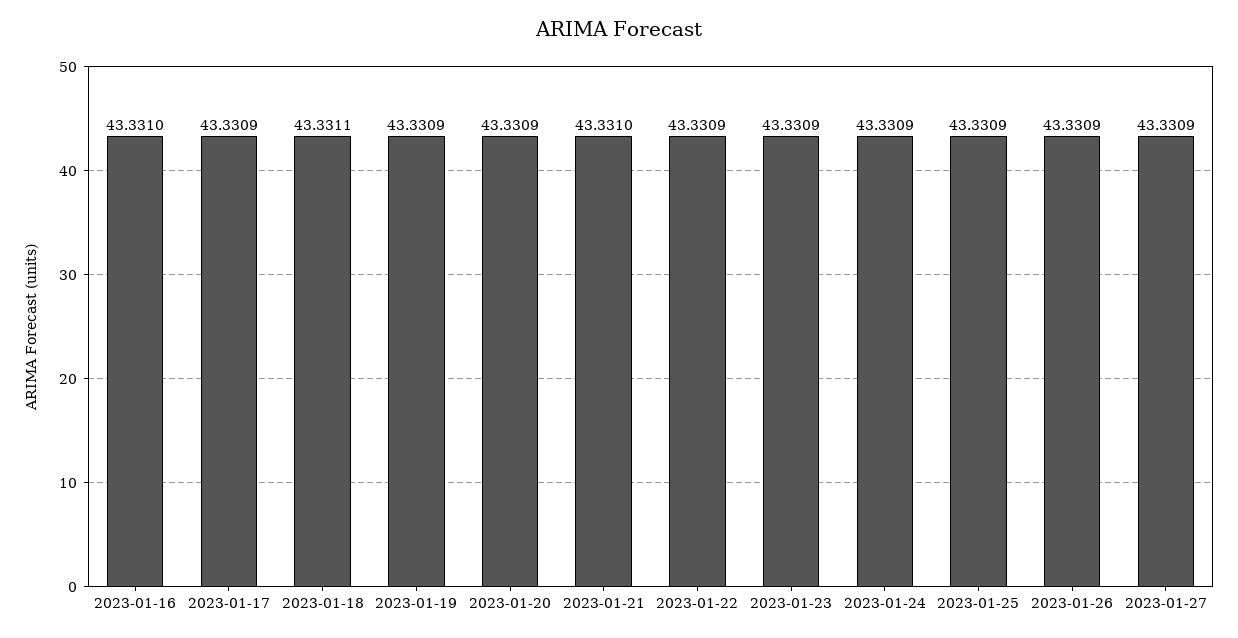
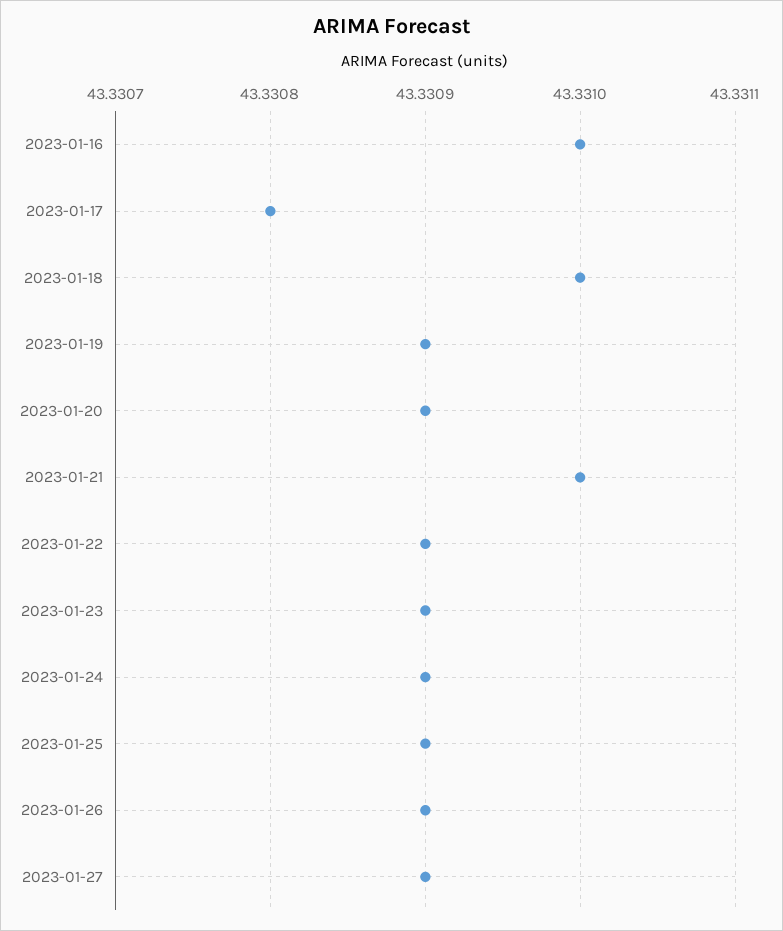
  {
    "2023-01-16": 43.331,
-   "2023-01-17": 43.3309,
+   "2023-01-17": 43.3308,
-   "2023-01-18": 43.3311,
+   "2023-01-18": 43.331,
    "2023-01-19": 43.3309,
    "2023-01-20": 43.3309,
    "2023-01-21": 43.331,
    "2023-01-22": 43.3309,
    "2023-01-23": 43.3309,
    "2023-01-24": 43.3309,
    "2023-01-25": 43.3309,
    "2023-01-26": 43.3309,
    "2023-01-27": 43.3309
  }

